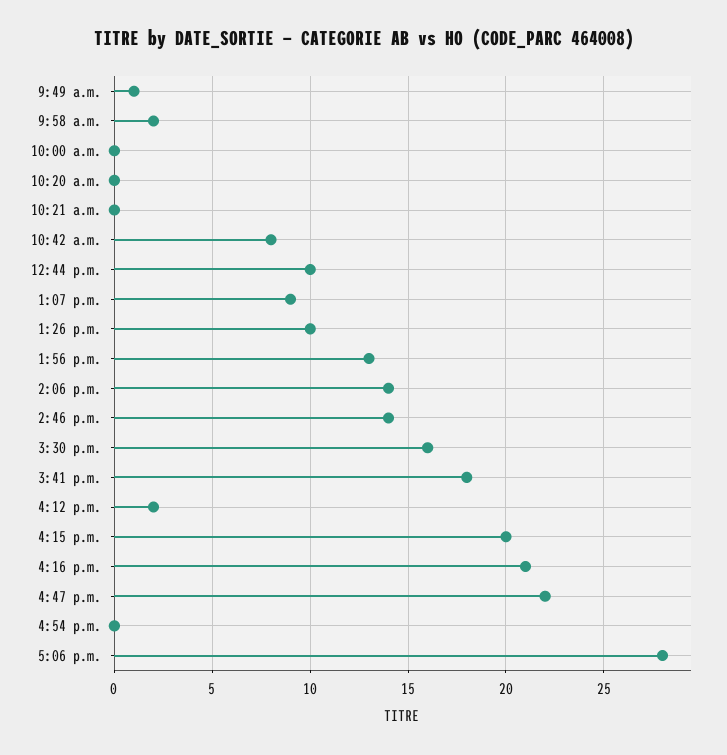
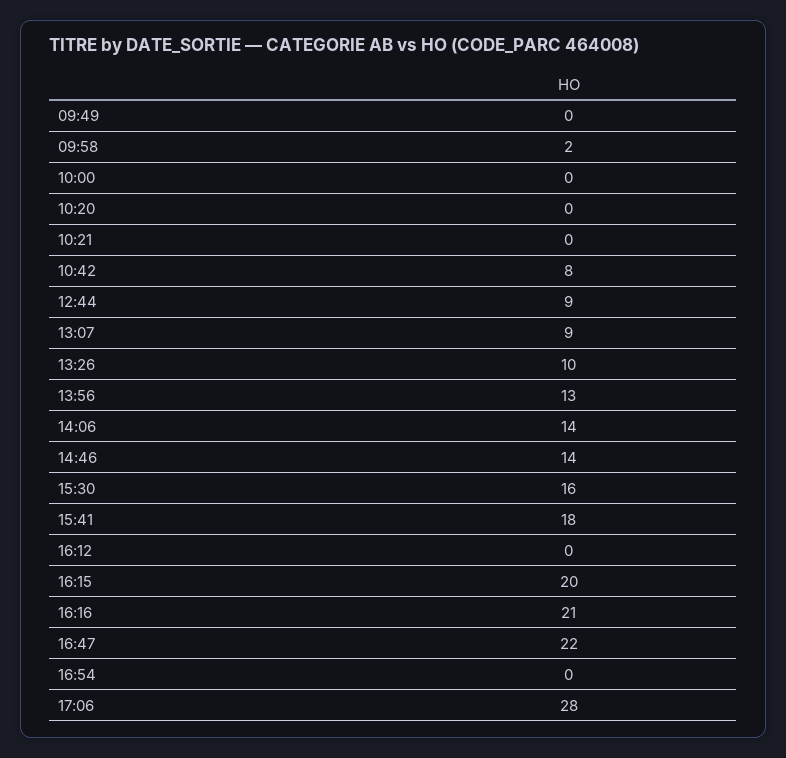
  {
-   "9:49 a.m.": 1,
+   "9:49 a.m.": 0,
    "9:58 a.m.": 2,
    "10:00 a.m.": 0,
    "10:20 a.m.": 0,
    "10:21 a.m.": 0,
    "10:42 a.m.": 8,
-   "12:44 p.m.": 10,
+   "12:44 p.m.": 9,
    "1:07 p.m.": 9,
    "1:26 p.m.": 10,
    "1:56 p.m.": 13,
    "2:06 p.m.": 14,
    "2:46 p.m.": 14,
    "3:30 p.m.": 16,
    "3:41 p.m.": 18,
-   "4:12 p.m.": 2,
+   "4:12 p.m.": 0,
    "4:15 p.m.": 20,
    "4:16 p.m.": 21,
    "4:47 p.m.": 22,
    "4:54 p.m.": 0,
    "5:06 p.m.": 28
  }

